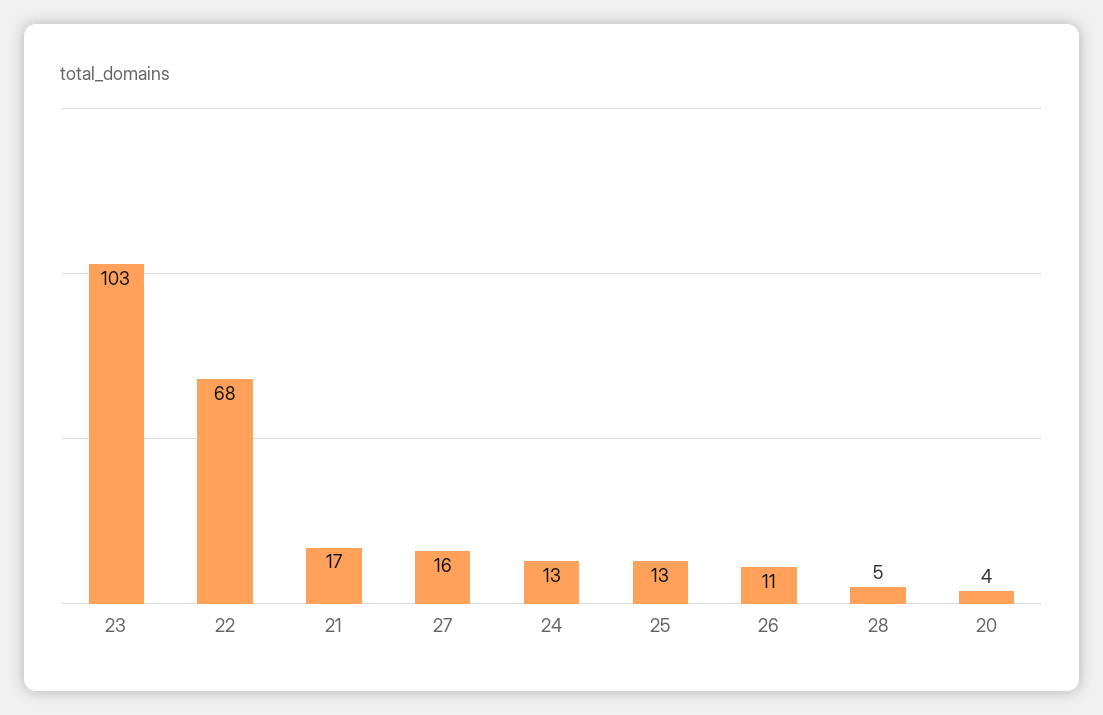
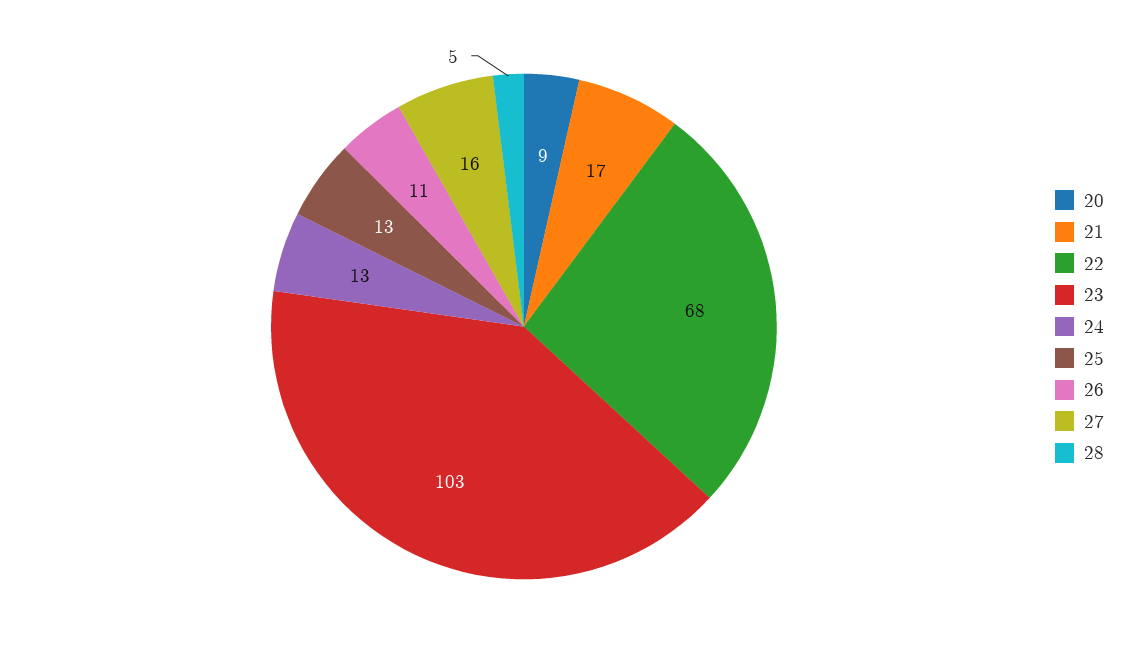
  {
    "23": 103,
    "22": 68,
    "21": 17,
    "27": 16,
    "24": 13,
    "25": 13,
    "26": 11,
    "28": 5,
-   "20": 4
+   "20": 9
  }

